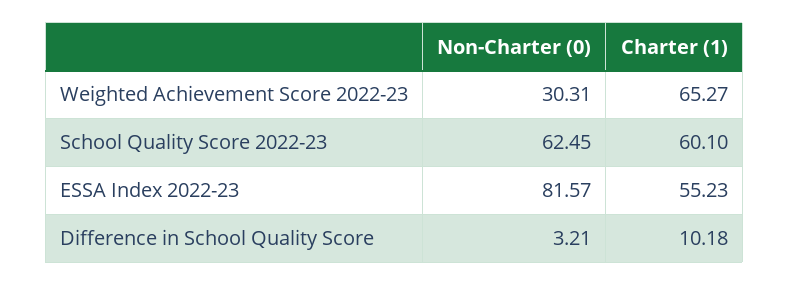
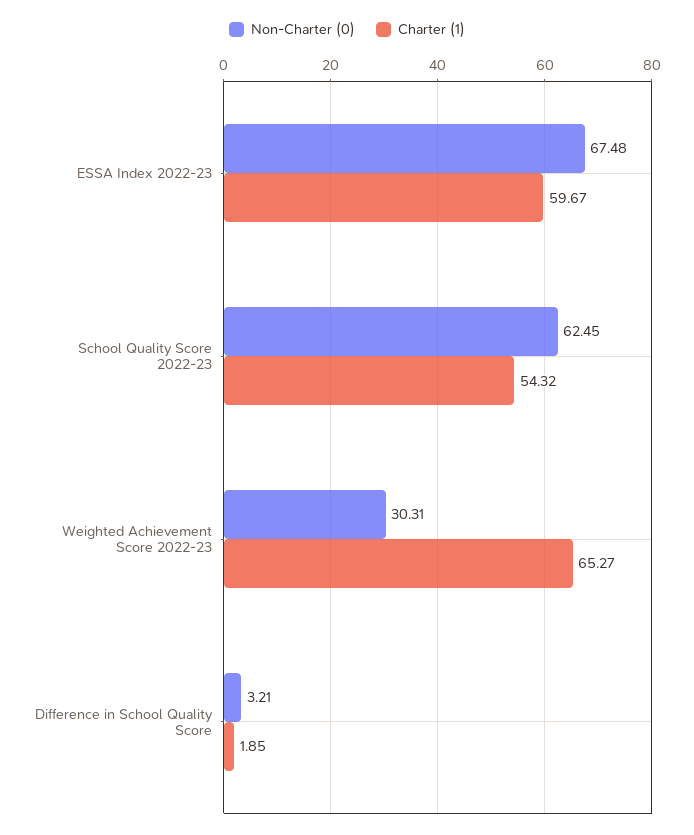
  {
    "Non-Charter (0)": {
      "Weighted Achievement Score 2022-23": 30.31,
      "School Quality Score 2022-23": 62.45,
-     "ESSA Index 2022-23": 81.57,
+     "ESSA Index 2022-23": 67.48,
      "Difference in School Quality Score": 3.21
    },
    "Charter (1)": {
      "Weighted Achievement Score 2022-23": 65.27,
-     "School Quality Score 2022-23": 60.1,
+     "School Quality Score 2022-23": 54.32,
-     "ESSA Index 2022-23": 55.23,
+     "ESSA Index 2022-23": 59.67,
-     "Difference in School Quality Score": 10.18
+     "Difference in School Quality Score": 1.85
    }
  }

